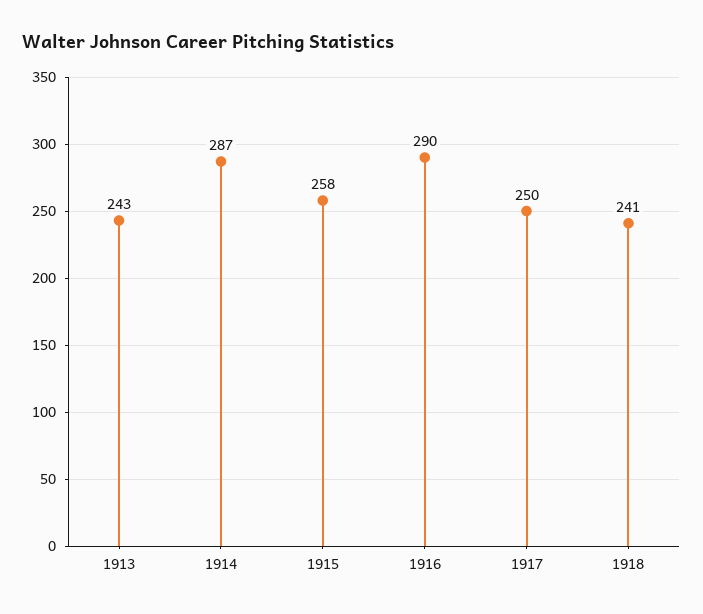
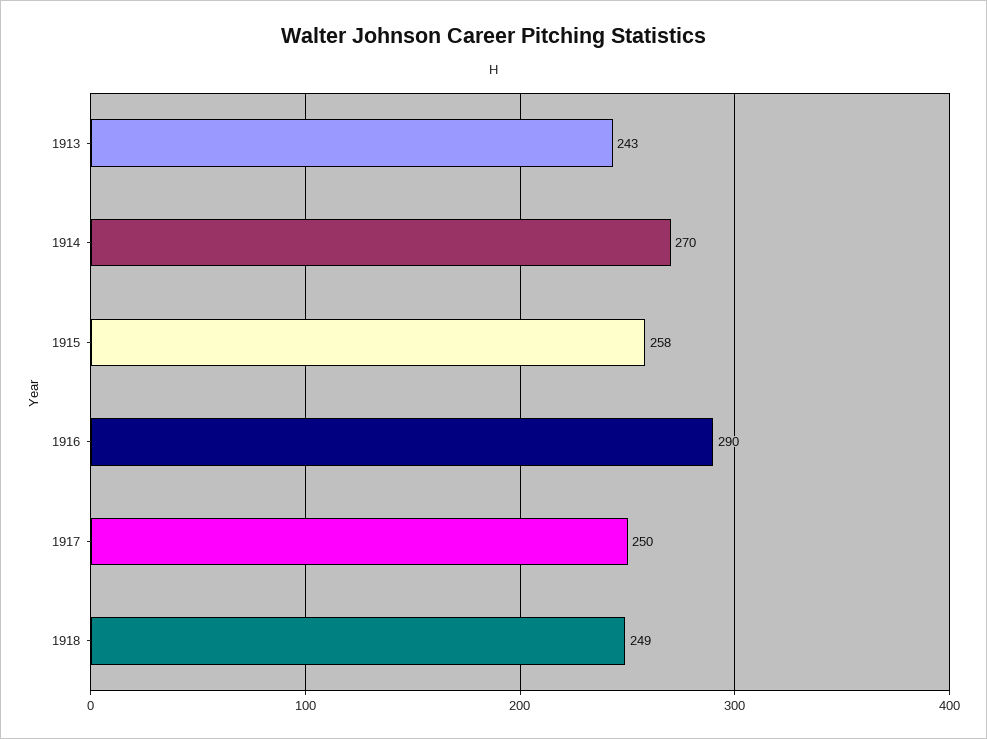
  {
    "1913": 243,
-   "1914": 287,
+   "1914": 270,
    "1915": 258,
    "1916": 290,
    "1917": 250,
-   "1918": 241
+   "1918": 249
  }

